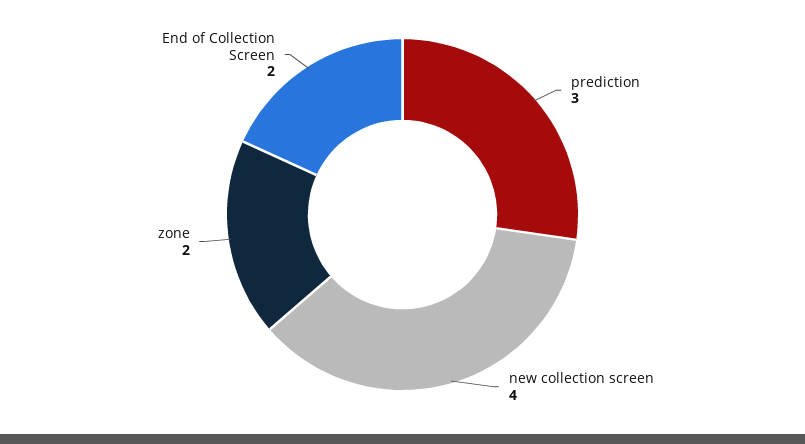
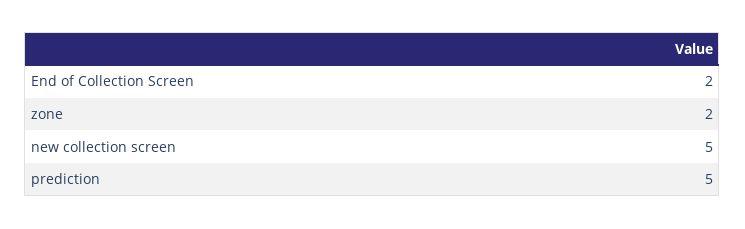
  {
-   "prediction": 3,
+   "prediction": 5,
-   "new collection screen": 4,
+   "new collection screen": 5,
    "zone": 2,
    "End of Collection Screen": 2
  }

